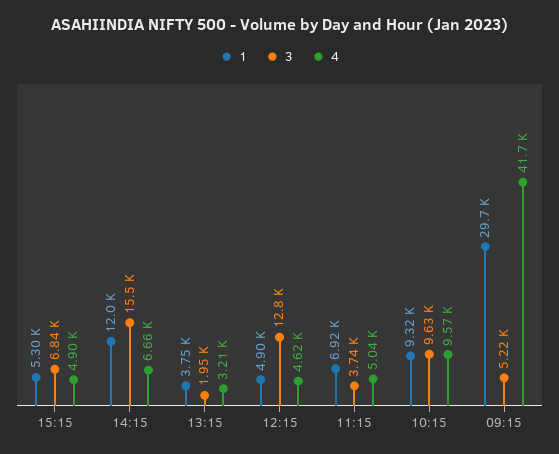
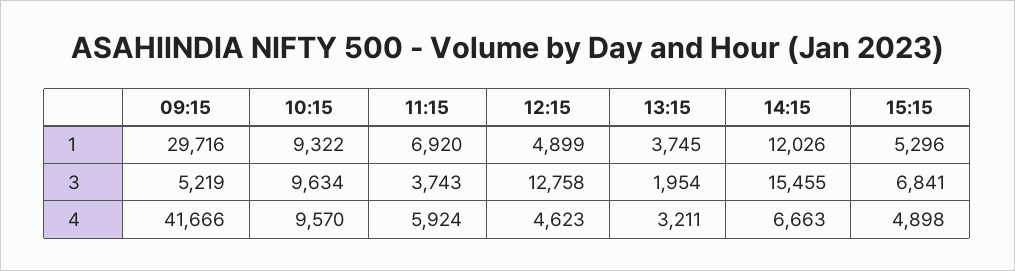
  {
    "1": {
      "15:15": 5296,
      "14:15": 12026,
      "13:15": 3745,
      "12:15": 4899,
      "11:15": 6920,
      "10:15": 9322,
      "09:15": 29716
    },
    "3": {
      "15:15": 6841,
      "14:15": 15455,
      "13:15": 1954,
      "12:15": 12758,
      "11:15": 3743,
      "10:15": 9634,
      "09:15": 5219
    },
    "4": {
      "15:15": 4898,
      "14:15": 6663,
      "13:15": 3211,
      "12:15": 4623,
-     "11:15": 5040,
+     "11:15": 5924,
      "10:15": 9570,
      "09:15": 41666
    }
  }

